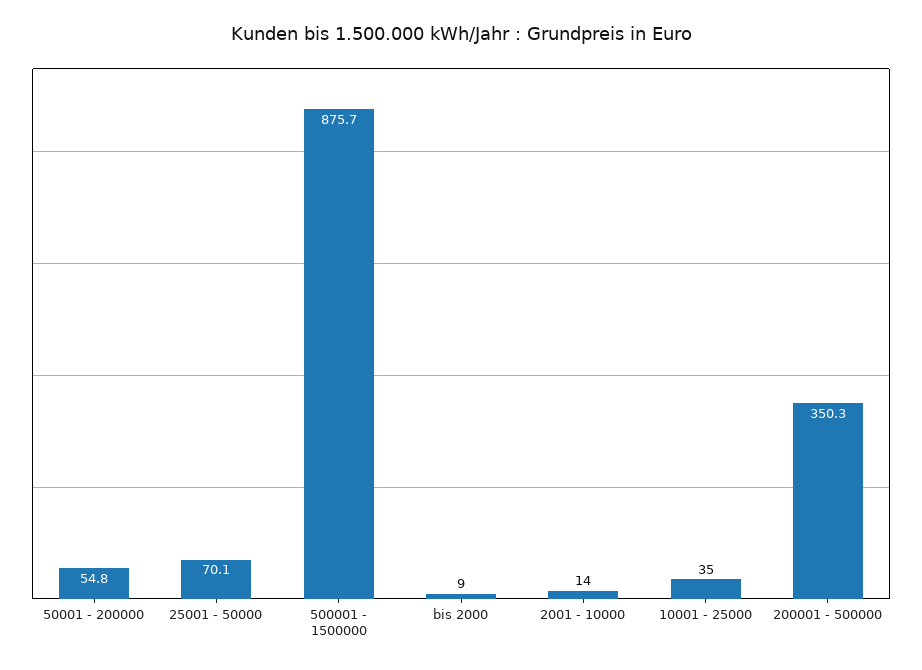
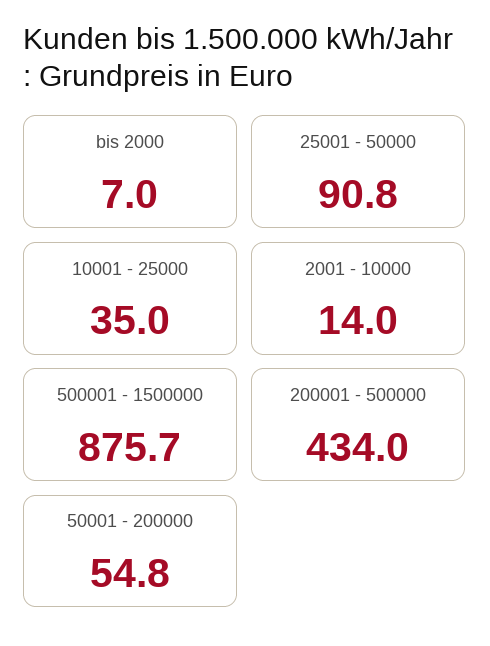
  {
    "50001 - 200000": 54.8,
-   "25001 - 50000": 70.1,
+   "25001 - 50000": 90.8,
    "500001 - 1500000": 875.7,
-   "bis 2000": 9,
+   "bis 2000": 7,
    "2001 - 10000": 14,
    "10001 - 25000": 35,
-   "200001 - 500000": 350.3
+   "200001 - 500000": 434
  }

